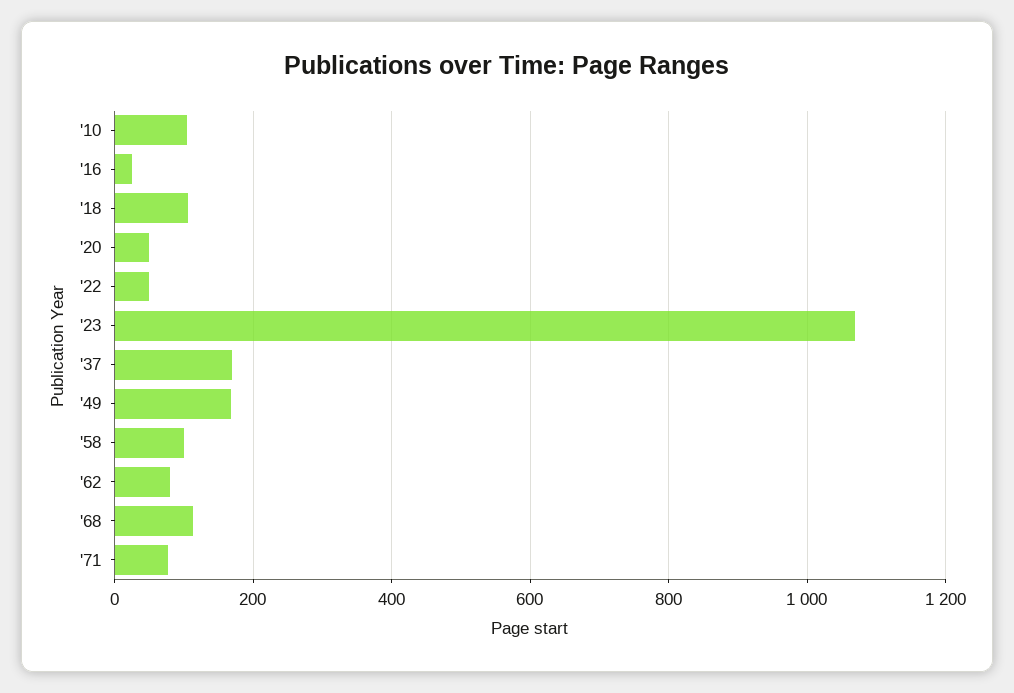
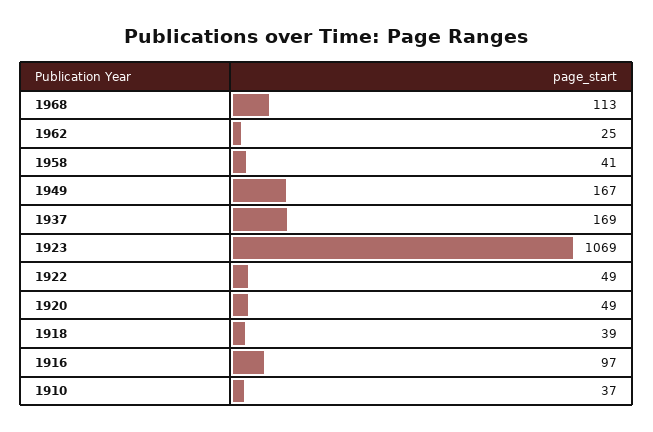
  {
-   "'10": 100,
+   "'10": 37,
-   "'16": 20,
+   "'16": 97,
-   "'18": 100,
+   "'18": 39,
    "'20": 49,
    "'22": 49,
    "'23": 1069,
    "'37": 169,
    "'49": 167,
-   "'58": 100,
+   "'58": 41,
-   "'62": 80,
+   "'62": 25,
-   "'68": 113,
+   "'68": 113
-   "'71": 80
  }

